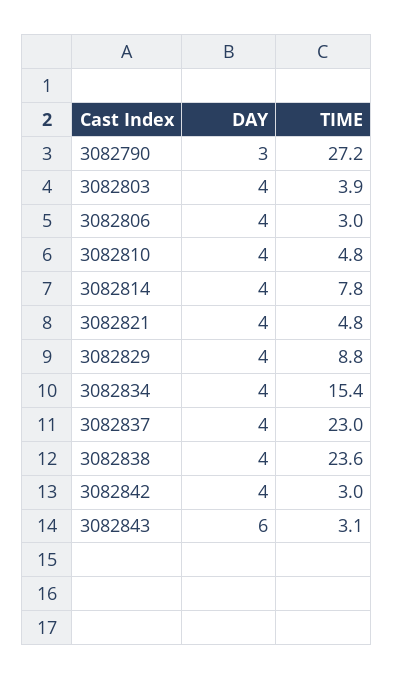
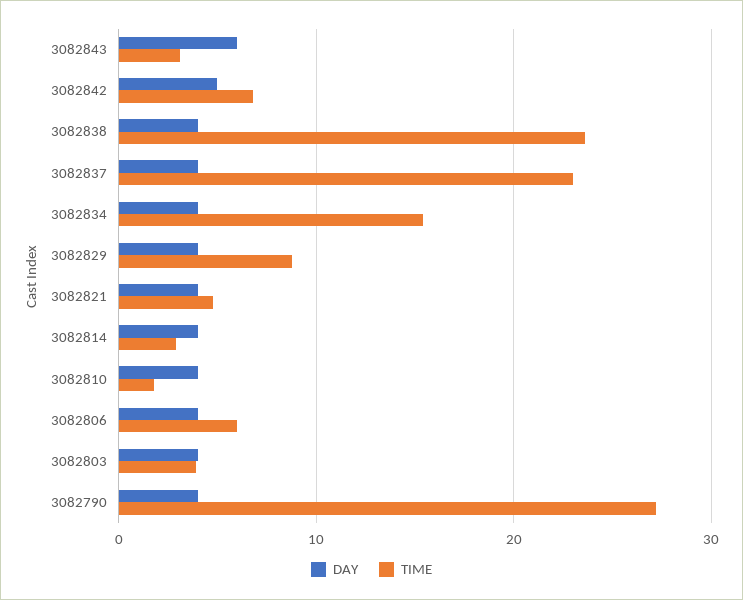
  {
    "DAY": {
-     "3082790": 3,
+     "3082790": 4,
      "3082803": 4,
      "3082806": 4,
      "3082810": 4,
      "3082814": 4,
      "3082821": 4,
      "3082829": 4,
      "3082834": 4,
      "3082837": 4,
      "3082838": 4,
-     "3082842": 4,
+     "3082842": 5,
      "3082843": 6
    },
    "TIME": {
      "3082790": 27.2,
      "3082803": 3.9,
-     "3082806": 3,
+     "3082806": 6,
-     "3082810": 4.8,
+     "3082810": 2,
-     "3082814": 7.8,
+     "3082814": 3,
      "3082821": 4.8,
      "3082829": 8.8,
      "3082834": 15.4,
      "3082837": 23,
      "3082838": 23.6,
-     "3082842": 3,
+     "3082842": 7,
      "3082843": 3.1
    }
  }

